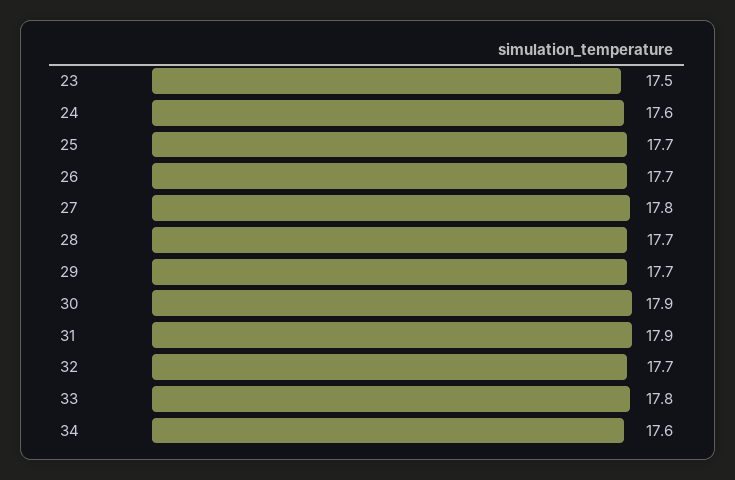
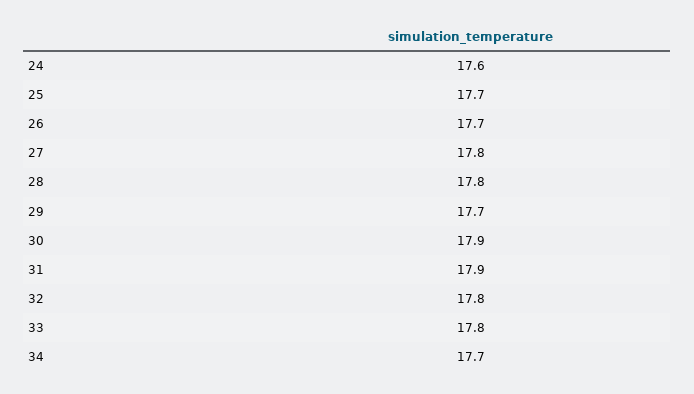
  {
-   "23": 17.5,
    "24": 17.6,
    "25": 17.7,
    "26": 17.7,
    "27": 17.8,
-   "28": 17.7,
+   "28": 17.8,
    "29": 17.7,
    "30": 17.9,
    "31": 17.9,
-   "32": 17.7,
+   "32": 17.8,
    "33": 17.8,
-   "34": 17.6
+   "34": 17.7
  }

